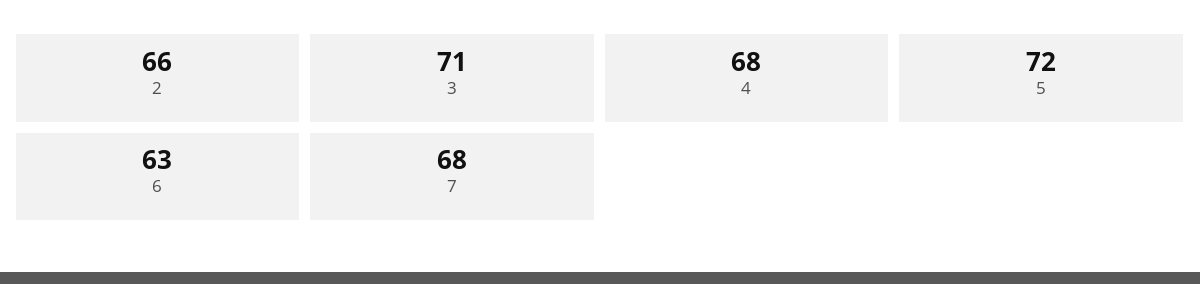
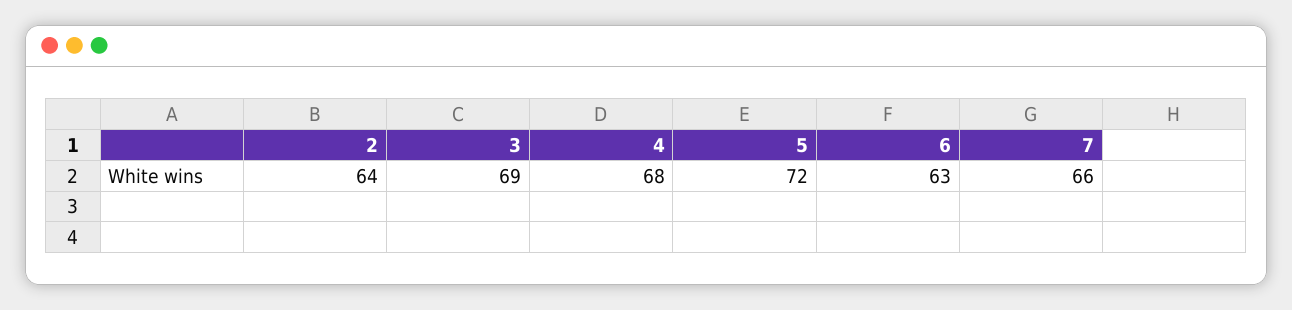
  {
-   "2": 66,
+   "2": 64,
-   "3": 71,
+   "3": 69,
    "4": 68,
    "5": 72,
    "6": 63,
-   "7": 68
+   "7": 66
  }

